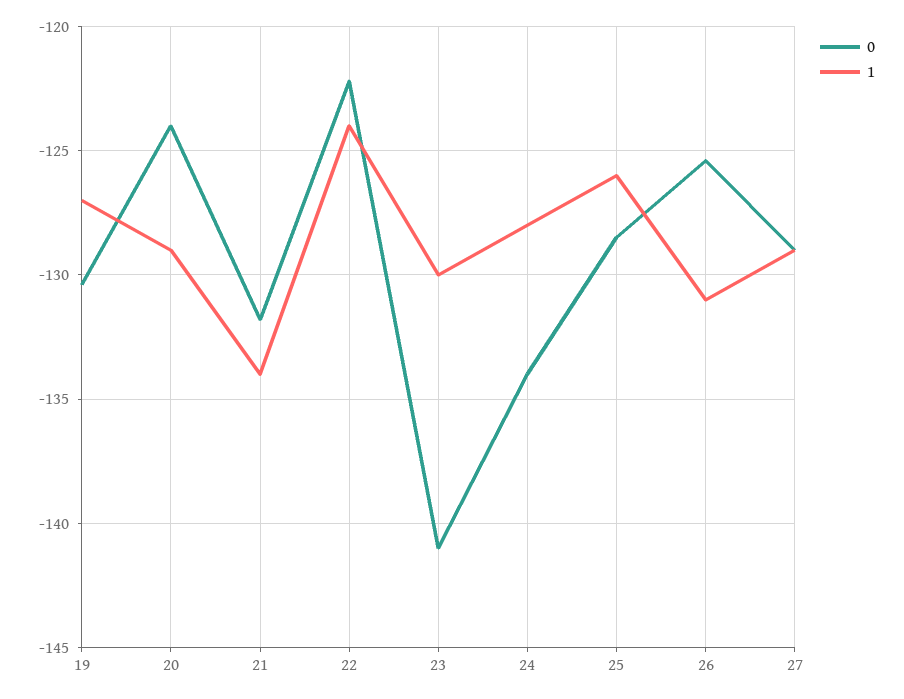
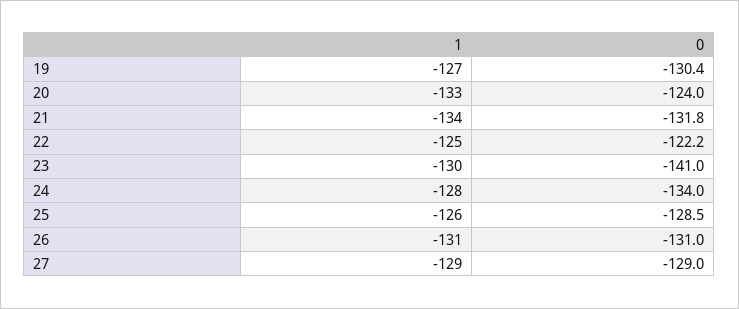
  {
    "0": {
      "19": -130.4,
      "20": -124,
      "21": -131.8,
      "22": -122.2,
      "23": -141,
      "24": -134,
      "25": -128.5,
-     "26": -125.5,
+     "26": -131,
      "27": -129
    },
    "1": {
      "19": -127,
-     "20": -129,
+     "20": -133,
      "21": -134,
-     "22": -124,
+     "22": -125,
      "23": -130,
      "24": -128,
      "25": -126,
      "26": -131,
      "27": -129
    }
  }

